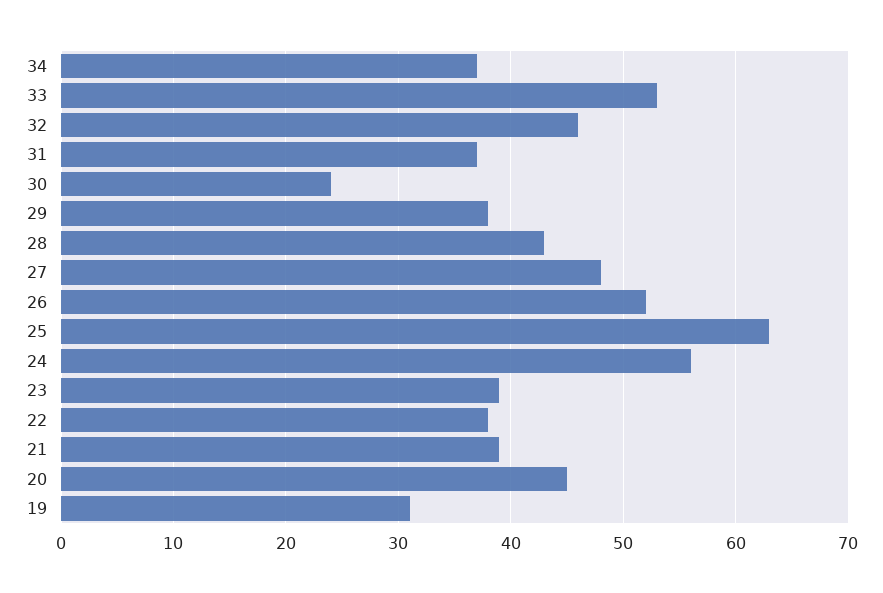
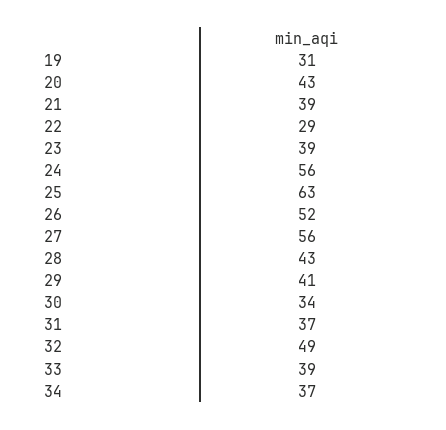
  {
    "34": 37,
-   "33": 53,
+   "33": 39,
-   "32": 46,
+   "32": 49,
    "31": 37,
-   "30": 24,
+   "30": 34,
-   "29": 38,
+   "29": 41,
    "28": 43,
-   "27": 48,
+   "27": 56,
    "26": 52,
    "25": 63,
    "24": 56,
    "23": 39,
-   "22": 38,
+   "22": 29,
    "21": 39,
-   "20": 45,
+   "20": 43,
    "19": 31
  }

